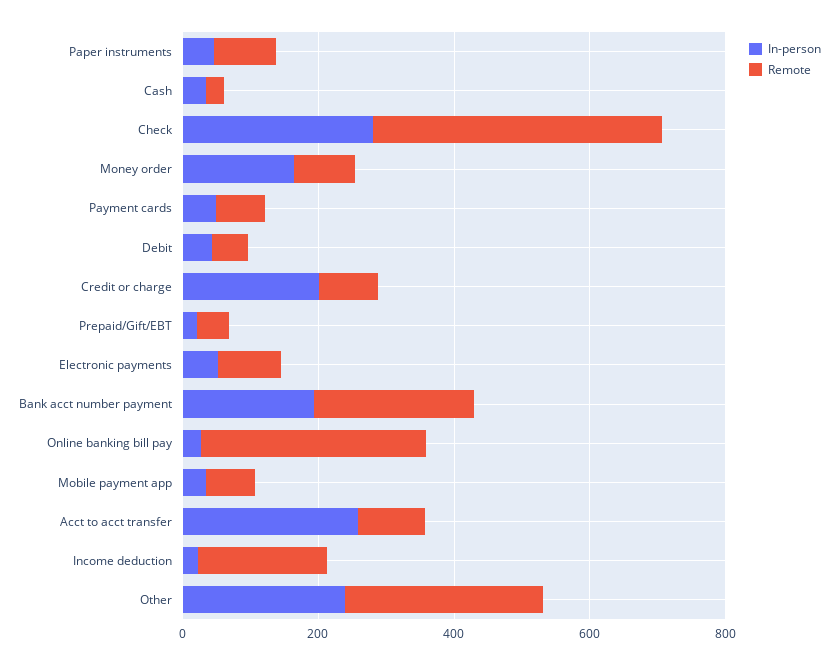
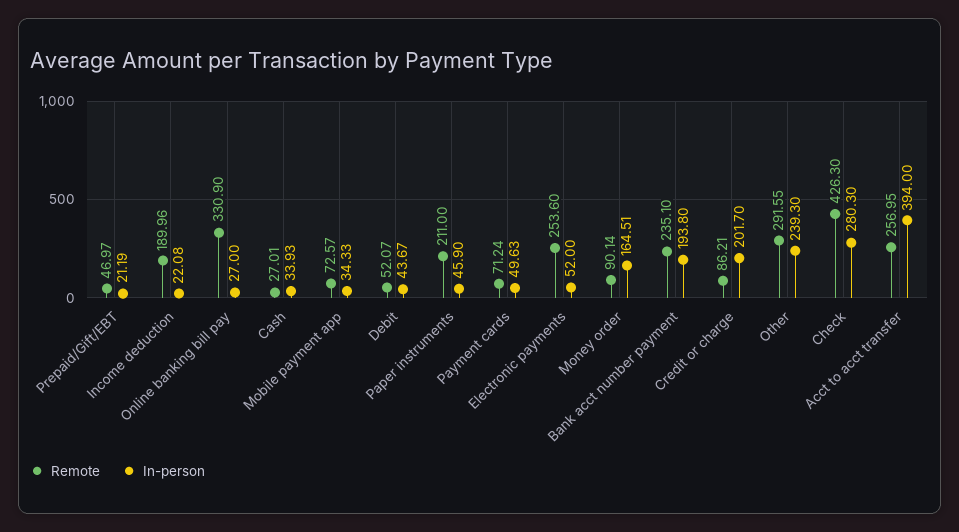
  {
    "In-person": {
      "Paper instruments": 45.9,
      "Cash": 33.93,
      "Check": 280.3,
      "Money order": 164.51,
      "Payment cards": 49.63,
      "Debit": 43.67,
      "Credit or charge": 201.7,
      "Prepaid/Gift/EBT": 21.19,
      "Electronic payments": 52,
      "Bank acct number payment": 193.8,
      "Online banking bill pay": 27,
      "Mobile payment app": 34.33,
-     "Acct to acct transfer": 250,
+     "Acct to acct transfer": 394,
      "Income deduction": 22.08,
      "Other": 239.3
    },
    "Remote": {
-     "Paper instruments": 100,
+     "Paper instruments": 211,
      "Cash": 27.01,
      "Check": 426.3,
      "Money order": 90.14,
      "Payment cards": 71.24,
      "Debit": 52.07,
      "Credit or charge": 86.21,
      "Prepaid/Gift/EBT": 46.97,
-     "Electronic payments": 100,
+     "Electronic payments": 253.6,
      "Bank acct number payment": 235.1,
      "Online banking bill pay": 330.9,
      "Mobile payment app": 72.57,
-     "Acct to acct transfer": 100,
+     "Acct to acct transfer": 256.95,
      "Income deduction": 189.96,
      "Other": 291.55
    }
  }

